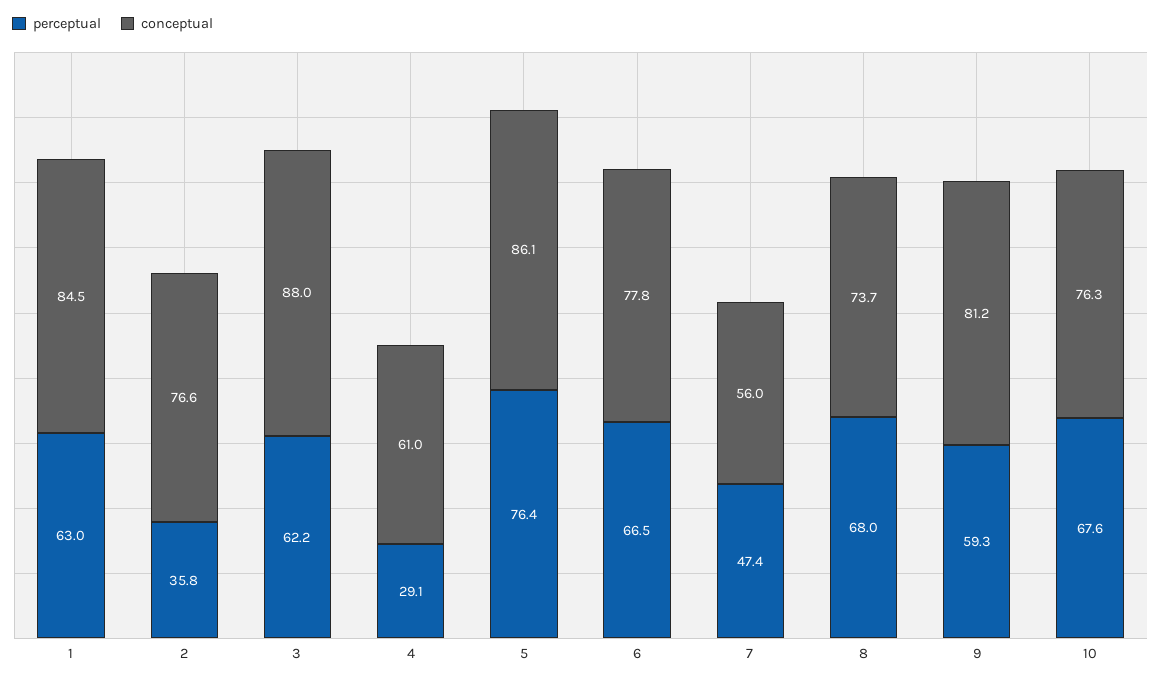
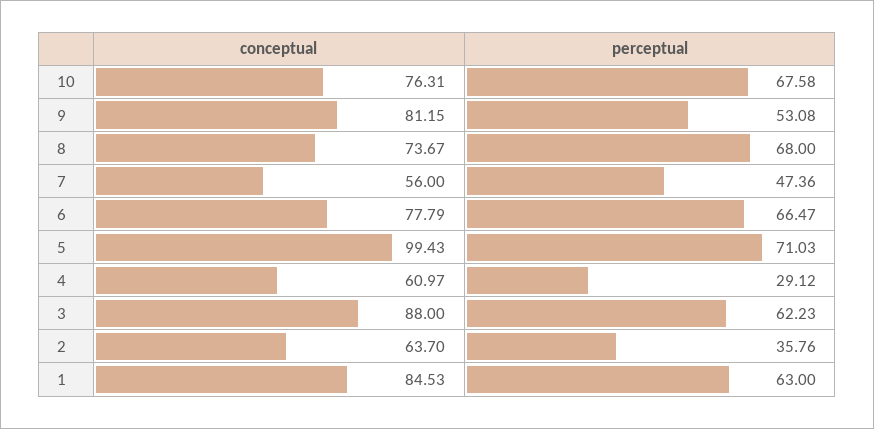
  {
    "perceptual": {
      "1": 63,
      "2": 35.76,
      "3": 62.23,
      "4": 29.12,
-     "5": 76.4,
+     "5": 71.03,
      "6": 66.47,
      "7": 47.36,
      "8": 68,
-     "9": 59.3,
+     "9": 53.08,
      "10": 67.58
    },
    "conceptual": {
      "1": 84.53,
-     "2": 76.6,
+     "2": 63.7,
      "3": 88,
      "4": 60.97,
-     "5": 86.1,
+     "5": 99.43,
      "6": 77.79,
      "7": 56,
      "8": 73.67,
      "9": 81.15,
      "10": 76.31
    }
  }

